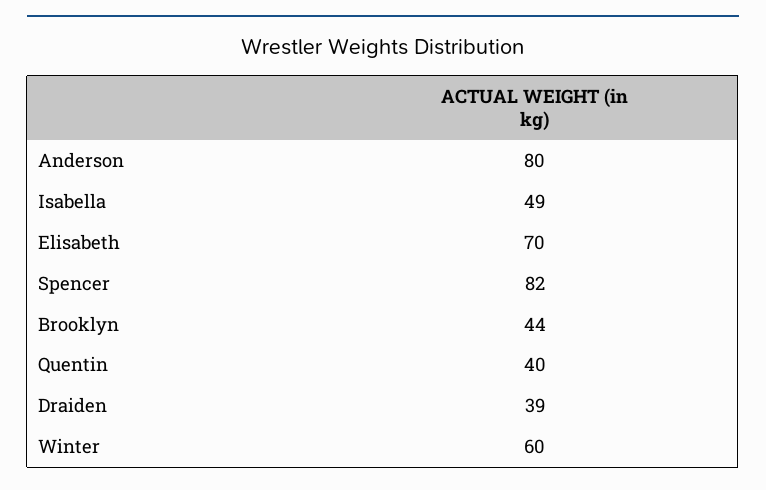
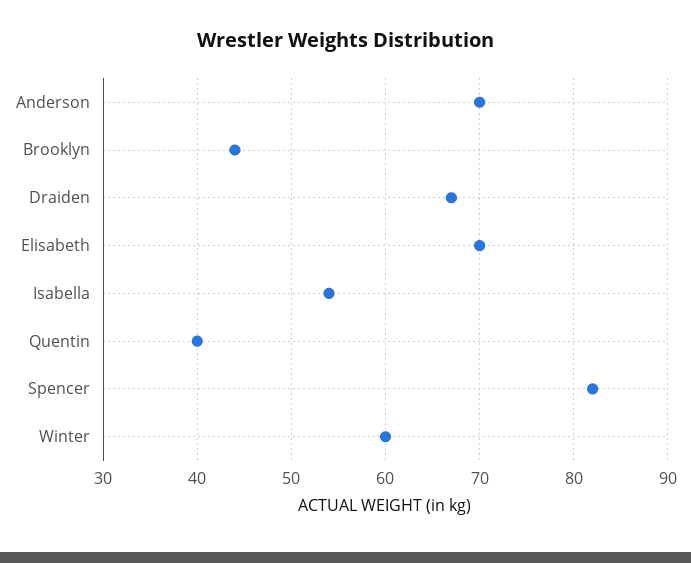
  {
-   "Anderson": 80,
+   "Anderson": 70,
-   "Isabella": 49,
+   "Isabella": 54,
    "Elisabeth": 70,
    "Spencer": 82,
    "Brooklyn": 44,
    "Quentin": 40,
-   "Draiden": 39,
+   "Draiden": 67,
    "Winter": 60
  }

